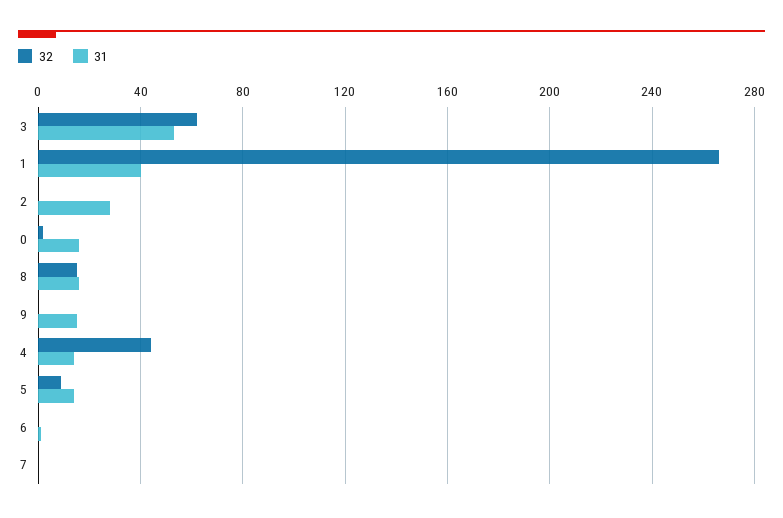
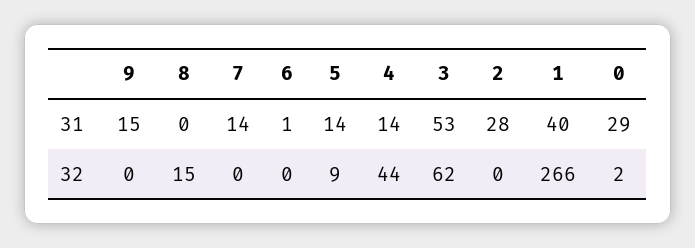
  {
    "32": {
      "3": 62,
      "1": 266,
      "2": 0,
      "0": 2,
      "8": 15,
      "9": 0,
      "4": 44,
      "5": 9,
      "6": 0,
      "7": 0
    },
    "31": {
      "3": 53,
      "1": 40,
      "2": 28,
-     "0": 15,
+     "0": 29,
-     "8": 15,
+     "8": 0,
      "9": 15,
      "4": 14,
      "5": 14,
      "6": 1,
-     "7": 0
+     "7": 14
    }
  }

